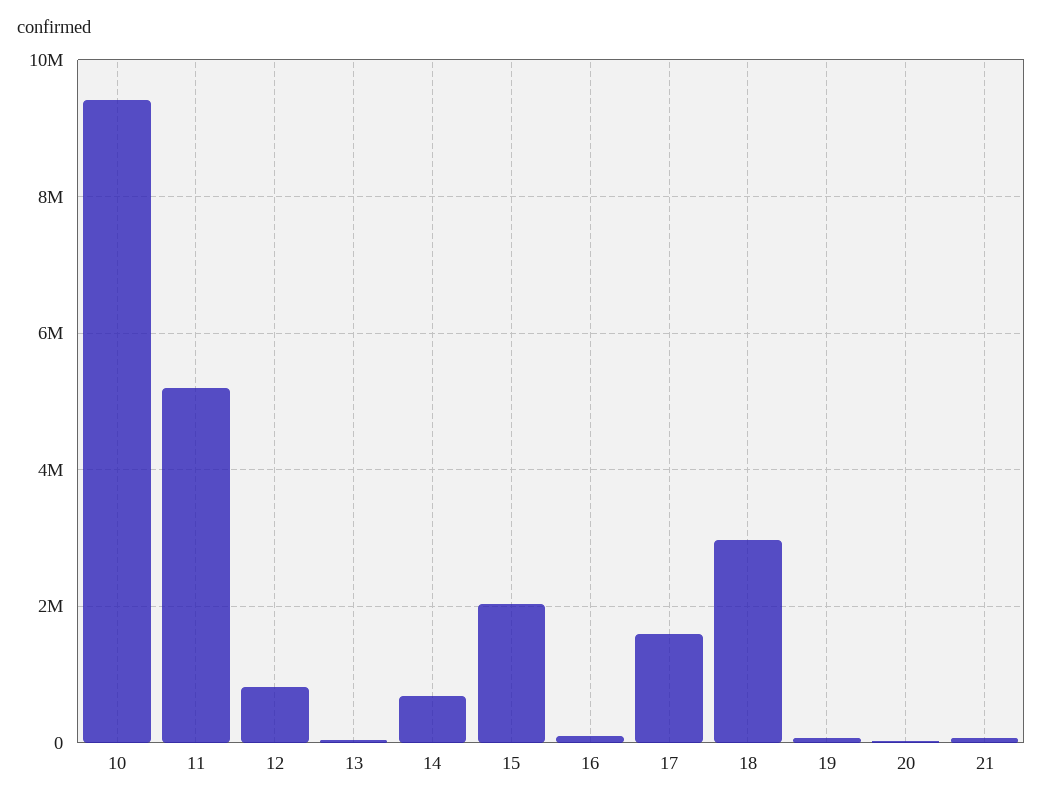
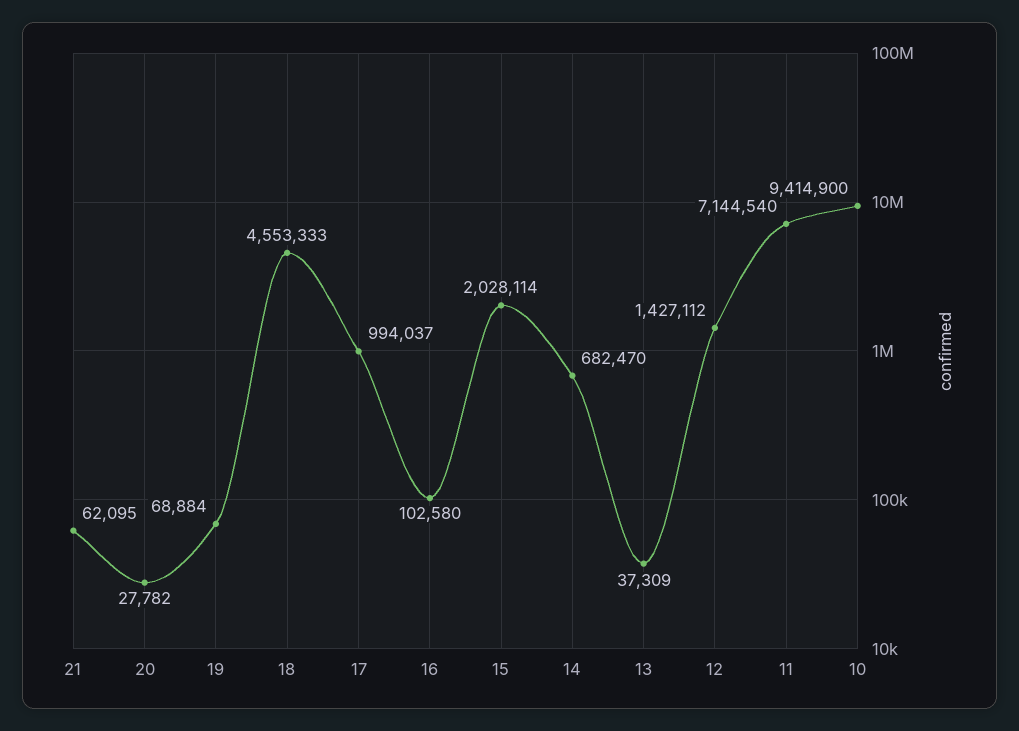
  {
    "10": 9414900,
-   "11": 5200000,
+   "11": 7144540,
-   "12": 800000,
+   "12": 1427112,
    "13": 37309,
    "14": 682470,
    "15": 2028114,
    "16": 102580,
-   "17": 1600000,
+   "17": 994037,
-   "18": 3000000,
+   "18": 4553333,
    "19": 68884,
    "20": 27782,
    "21": 62095
  }

